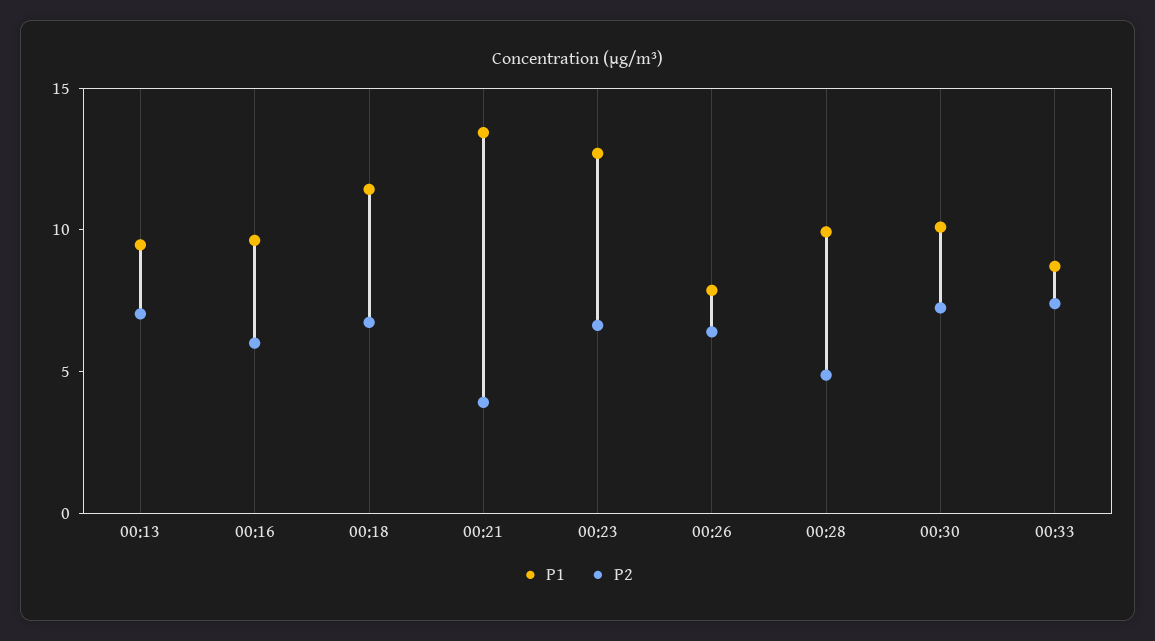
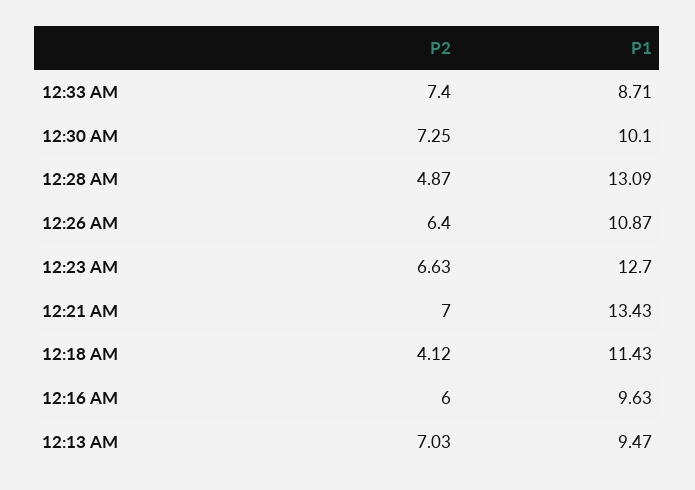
  {
    "P1": {
      "00:13": 9.47,
      "00:16": 9.63,
      "00:18": 11.43,
      "00:21": 13.43,
      "00:23": 12.7,
-     "00:26": 8,
+     "00:26": 10.87,
-     "00:28": 10,
+     "00:28": 13.09,
      "00:30": 10.1,
      "00:33": 8.71
    },
    "P2": {
      "00:13": 7.03,
      "00:16": 6,
-     "00:18": 7,
+     "00:18": 4.12,
-     "00:21": 4,
+     "00:21": 7,
      "00:23": 6.63,
      "00:26": 6.4,
      "00:28": 4.87,
      "00:30": 7.25,
      "00:33": 7.4
    }
  }

